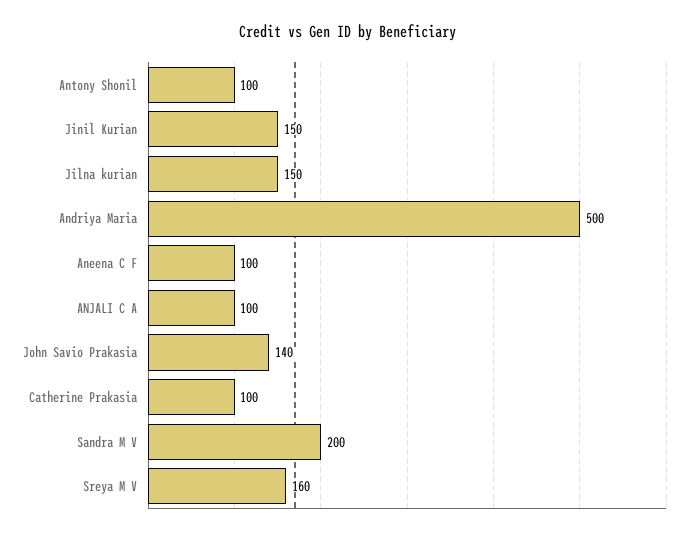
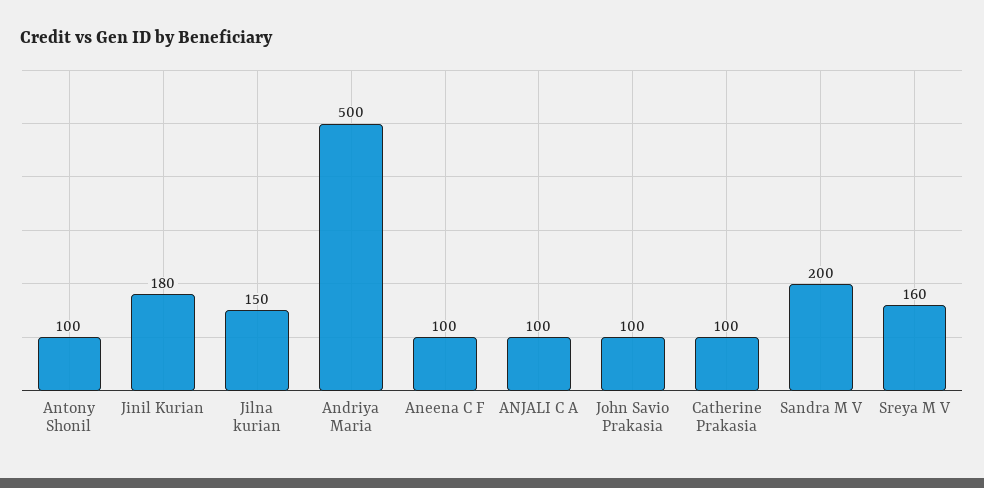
  {
    "Antony Shonil": 100,
-   "Jinil Kurian": 150,
+   "Jinil Kurian": 180,
    "Jilna kurian": 150,
    "Andriya Maria": 500,
    "Aneena C F": 100,
    "ANJALI C A": 100,
-   "John Savio Prakasia": 140,
+   "John Savio Prakasia": 100,
    "Catherine Prakasia": 100,
    "Sandra M V": 200,
    "Sreya M V": 160
  }

